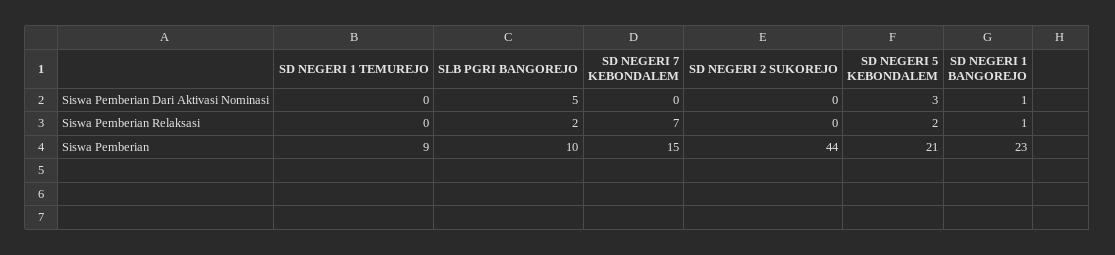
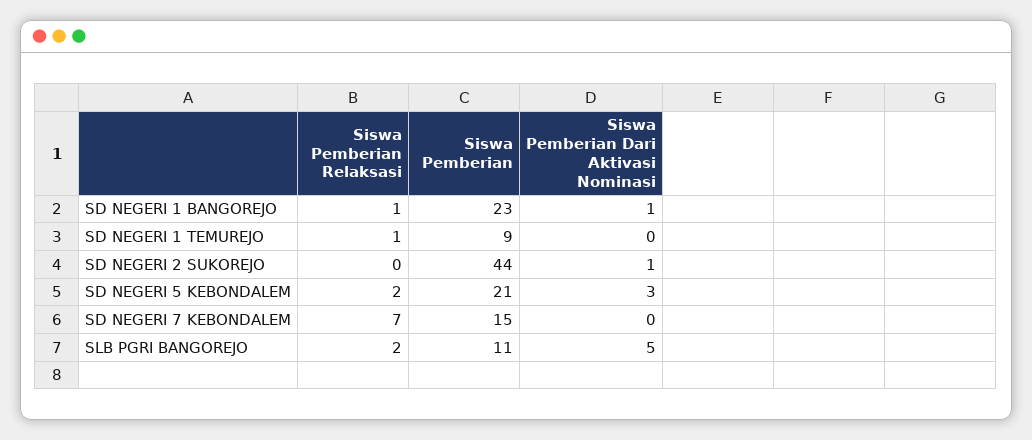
  {
    "SD NEGERI 1 TEMUREJO": {
      "Siswa Pemberian Dari Aktivasi Nominasi": 0,
-     "Siswa Pemberian Relaksasi": 0,
+     "Siswa Pemberian Relaksasi": 1,
      "Siswa Pemberian": 9
    },
    "SLB PGRI BANGOREJO": {
      "Siswa Pemberian Dari Aktivasi Nominasi": 5,
      "Siswa Pemberian Relaksasi": 2,
-     "Siswa Pemberian": 10
+     "Siswa Pemberian": 11
    },
    "SD NEGERI 7 KEBONDALEM": {
      "Siswa Pemberian Dari Aktivasi Nominasi": 0,
      "Siswa Pemberian Relaksasi": 7,
      "Siswa Pemberian": 15
    },
    "SD NEGERI 2 SUKOREJO": {
-     "Siswa Pemberian Dari Aktivasi Nominasi": 0,
+     "Siswa Pemberian Dari Aktivasi Nominasi": 1,
      "Siswa Pemberian Relaksasi": 0,
      "Siswa Pemberian": 44
    },
    "SD NEGERI 5 KEBONDALEM": {
      "Siswa Pemberian Dari Aktivasi Nominasi": 3,
      "Siswa Pemberian Relaksasi": 2,
      "Siswa Pemberian": 21
    },
    "SD NEGERI 1 BANGOREJO": {
      "Siswa Pemberian Dari Aktivasi Nominasi": 1,
      "Siswa Pemberian Relaksasi": 1,
      "Siswa Pemberian": 23
    }
  }

